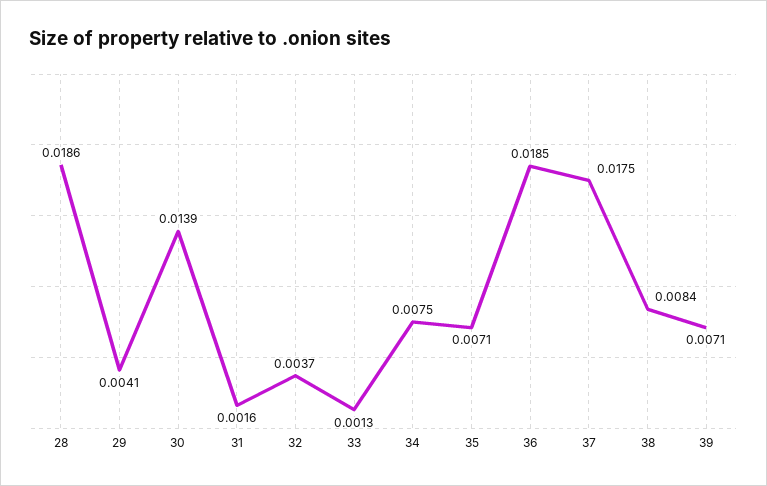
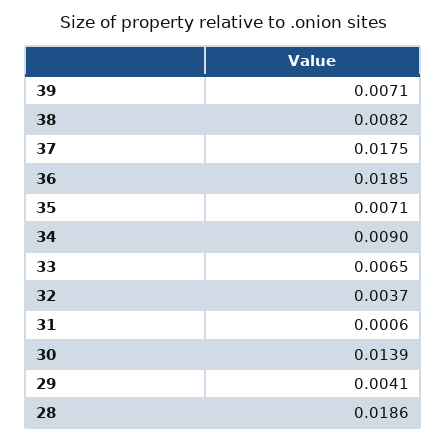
  {
    "28": 0.0186,
    "29": 0.0041,
    "30": 0.0139,
-   "31": 0.0016,
+   "31": 0.0006,
    "32": 0.0037,
-   "33": 0.0013,
+   "33": 0.0065,
-   "34": 0.0075,
+   "34": 0.009,
    "35": 0.0071,
    "36": 0.0185,
    "37": 0.0175,
-   "38": 0.0084,
+   "38": 0.0082,
    "39": 0.0071
  }

